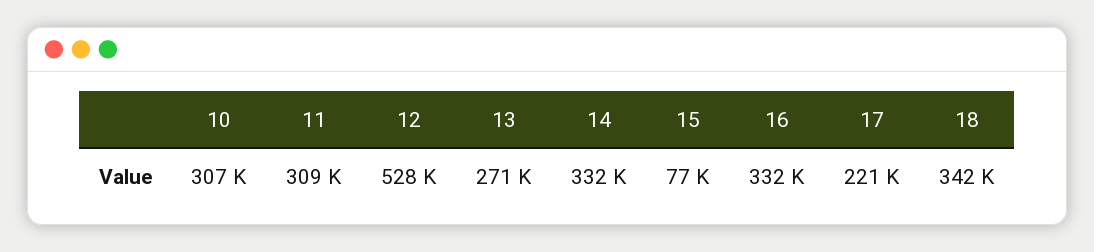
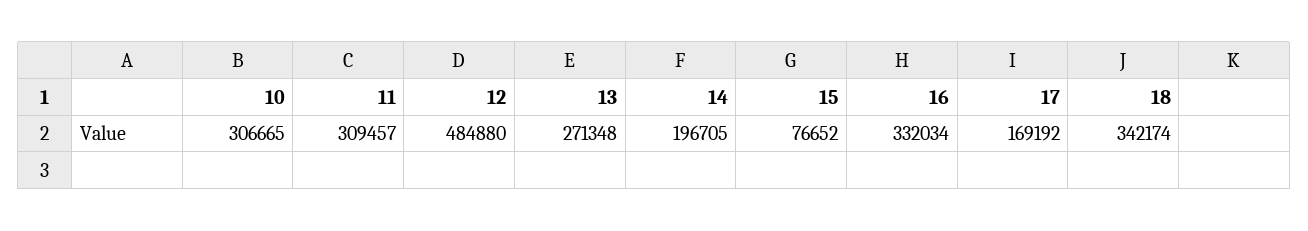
  {
    "10": 306665,
    "11": 309457,
-   "12": 528000,
+   "12": 484880,
    "13": 271348,
-   "14": 332000,
+   "14": 196705,
    "15": 76652,
    "16": 332034,
-   "17": 221000,
+   "17": 169192,
    "18": 342174
  }

